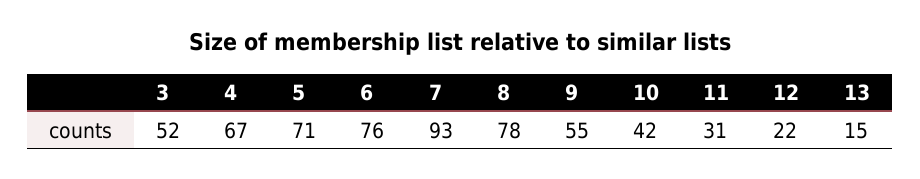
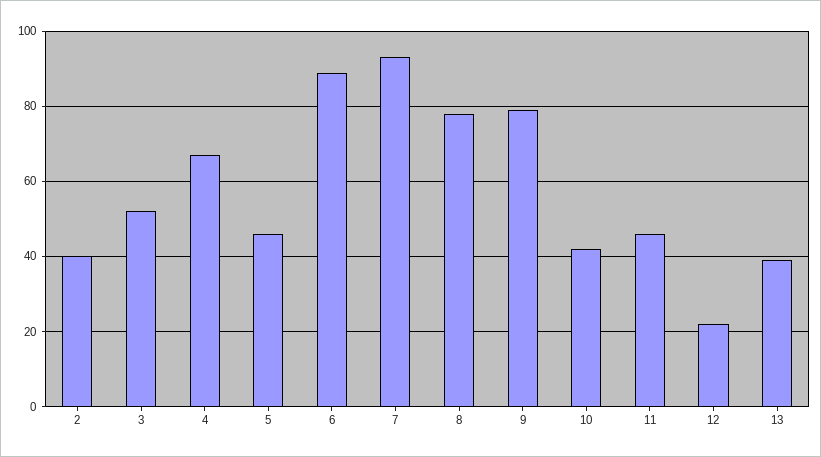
  {
    "3": 52,
    "4": 67,
-   "5": 71,
+   "5": 45,
-   "6": 76,
+   "6": 90,
    "7": 93,
    "8": 78,
-   "9": 55,
+   "9": 80,
    "10": 42,
-   "11": 31,
+   "11": 45,
    "12": 22,
-   "13": 15
+   "13": 40,
+   "2": 40
  }

